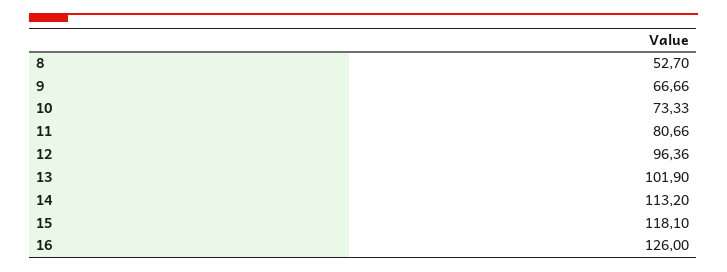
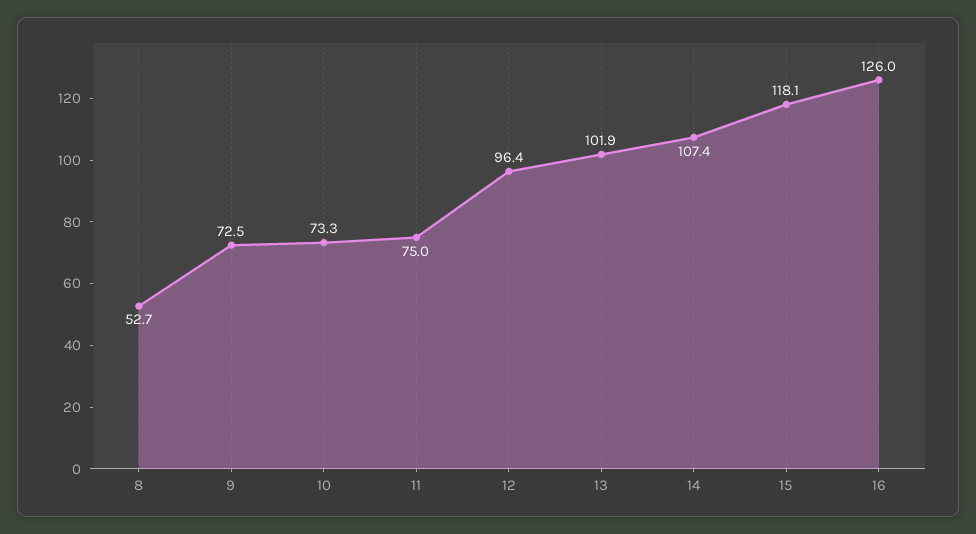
  {
    "8": 52.7,
-   "9": 66.66,
+   "9": 72.5,
    "10": 73.33,
-   "11": 80.66,
+   "11": 75,
    "12": 96.36,
    "13": 101.9,
-   "14": 113.2,
+   "14": 107.4,
    "15": 118.1,
    "16": 126
  }

